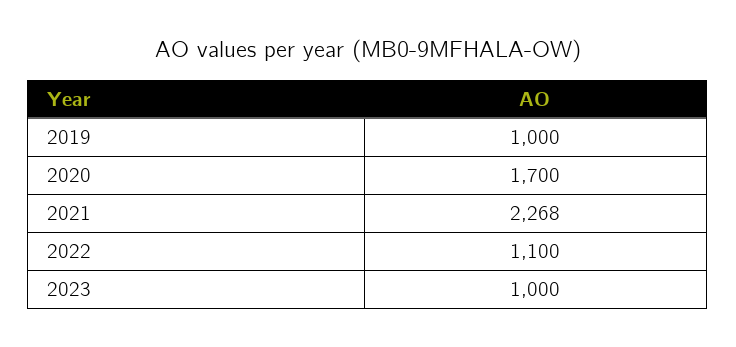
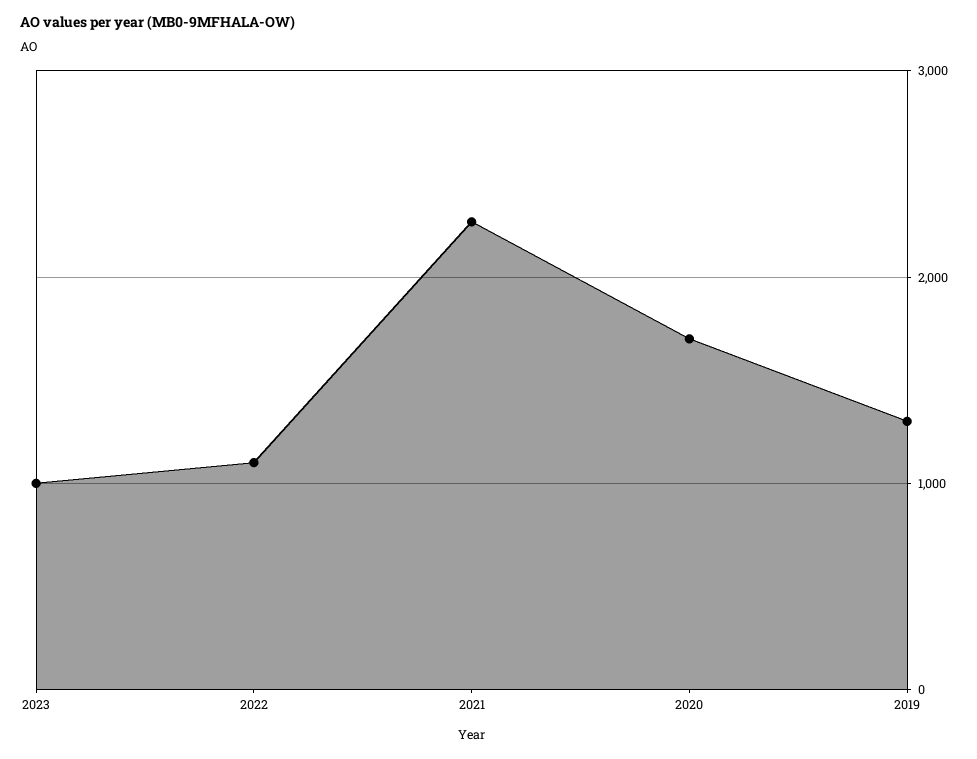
  {
-   "2019": 1000,
+   "2019": 1300,
    "2020": 1700,
    "2021": 2268,
    "2022": 1100,
    "2023": 1000
  }

